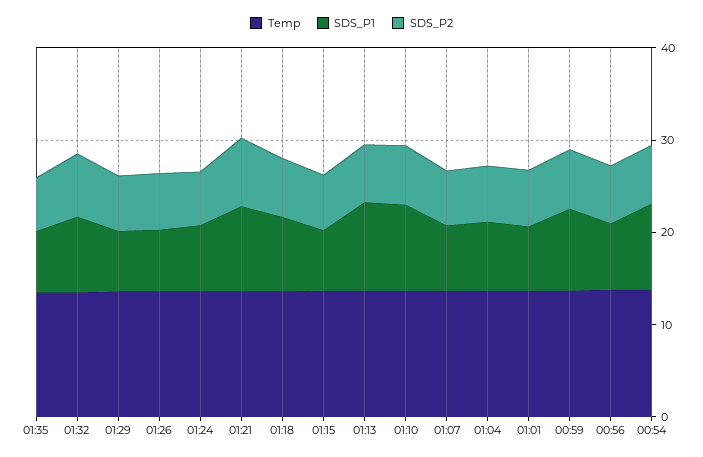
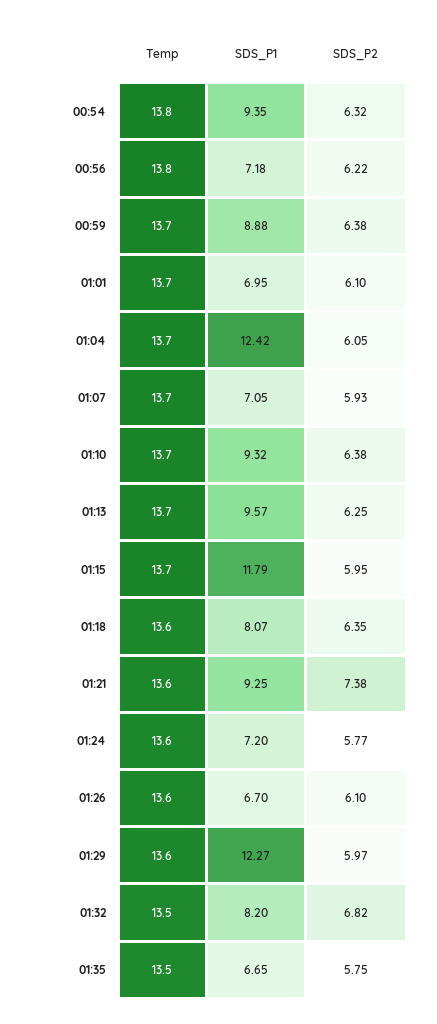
  {
    "Temp": {
      "01:35": 13.5,
      "01:32": 13.5,
      "01:29": 13.6,
      "01:26": 13.6,
      "01:24": 13.6,
      "01:21": 13.6,
      "01:18": 13.6,
      "01:15": 13.7,
      "01:13": 13.7,
      "01:10": 13.7,
      "01:07": 13.7,
      "01:04": 13.7,
      "01:01": 13.7,
      "00:59": 13.7,
      "00:56": 13.8,
      "00:54": 13.8
    },
    "SDS_P1": {
      "01:35": 6.65,
      "01:32": 8.2,
-     "01:29": 6,
+     "01:29": 12.27,
      "01:26": 6.7,
      "01:24": 7.2,
      "01:21": 9.25,
      "01:18": 8.07,
-     "01:15": 6,
+     "01:15": 11.79,
      "01:13": 9.57,
      "01:10": 9.32,
      "01:07": 7.05,
-     "01:04": 8,
+     "01:04": 12.42,
      "01:01": 6.95,
      "00:59": 8.88,
      "00:56": 7.18,
      "00:54": 9.35
    },
    "SDS_P2": {
      "01:35": 5.75,
      "01:32": 6.82,
      "01:29": 5.97,
      "01:26": 6.1,
      "01:24": 5.77,
      "01:21": 7.38,
      "01:18": 6.35,
      "01:15": 5.95,
      "01:13": 6.25,
      "01:10": 6.38,
      "01:07": 5.93,
      "01:04": 6.05,
      "01:01": 6.1,
      "00:59": 6.38,
      "00:56": 6.22,
      "00:54": 6.32
    }
  }

